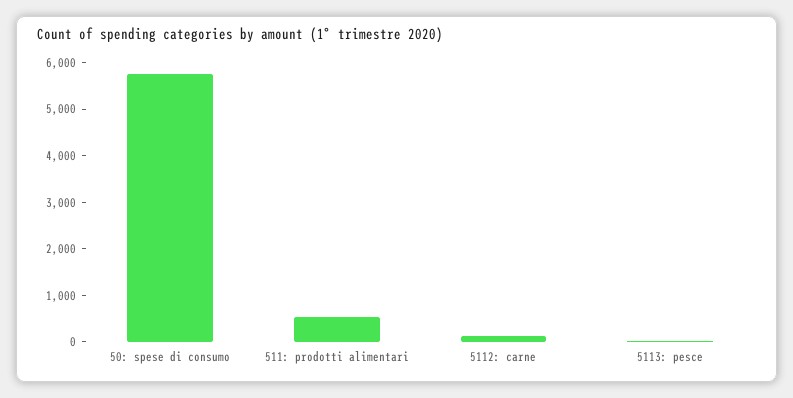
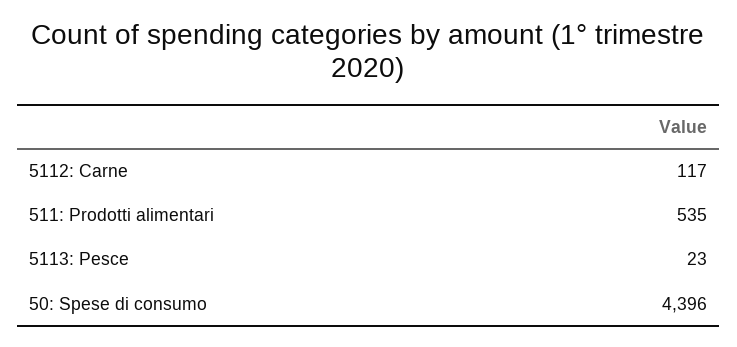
  {
-   "50: spese di consumo": 5800,
+   "50: spese di consumo": 4396,
    "511: prodotti alimentari": 535,
    "5112: carne": 117,
    "5113: pesce": 23
  }

